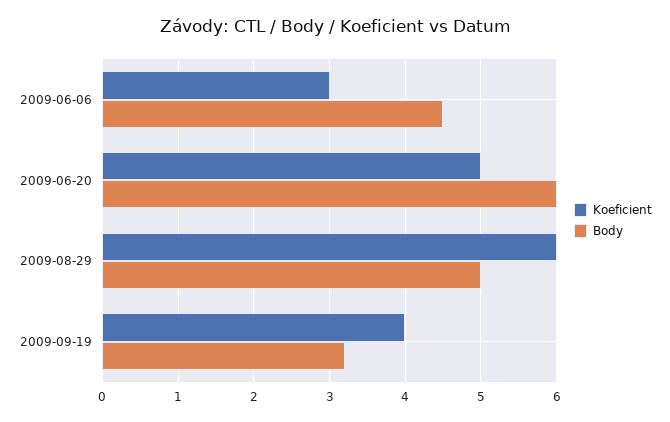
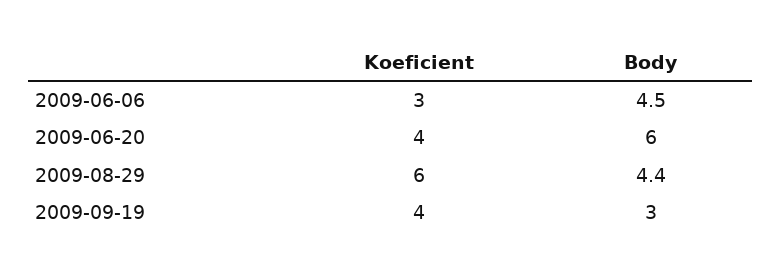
  {
    "Koeficient": {
      "2009-06-06": 3,
-     "2009-06-20": 5,
+     "2009-06-20": 4,
      "2009-08-29": 6,
      "2009-09-19": 4
    },
    "Body": {
      "2009-06-06": 4.5,
      "2009-06-20": 6,
-     "2009-08-29": 5,
+     "2009-08-29": 4.4,
-     "2009-09-19": 3.2
+     "2009-09-19": 3
    }
  }

